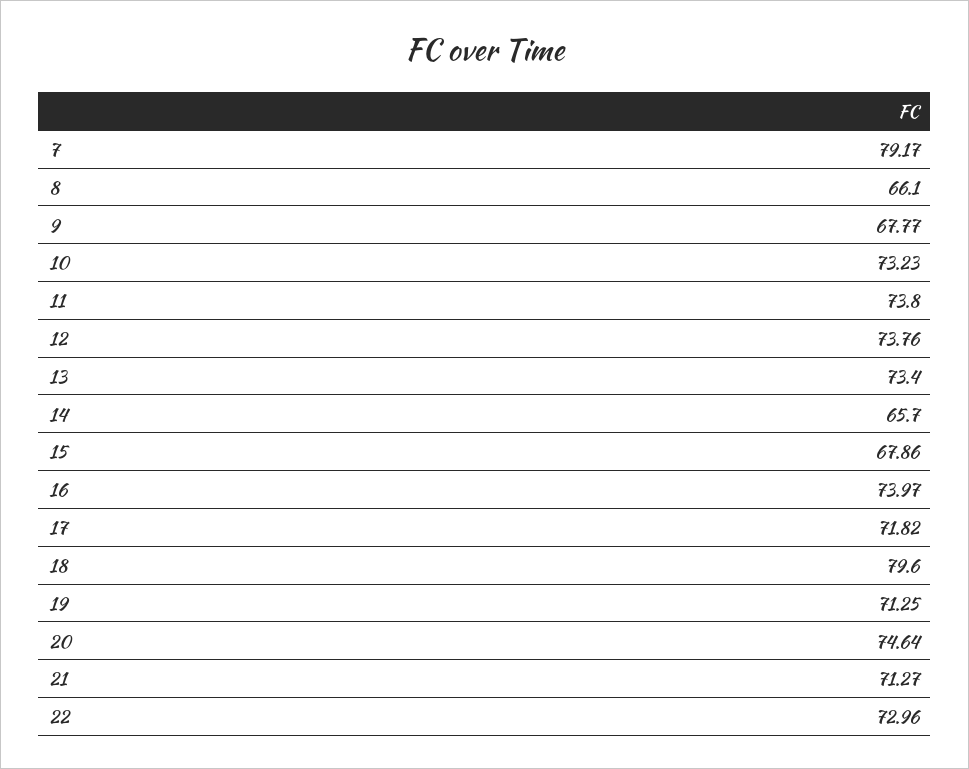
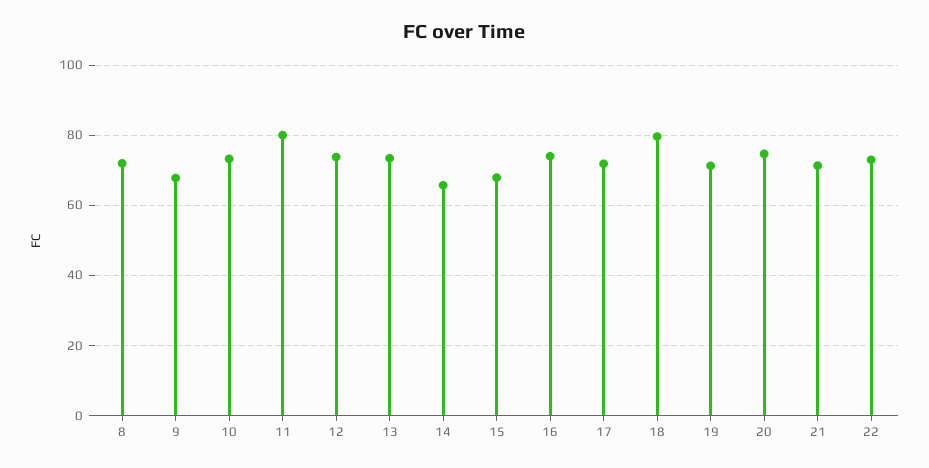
  {
-   "7": 79.17,
-   "8": 66.1,
+   "8": 72,
    "9": 67.77,
    "10": 73.23,
-   "11": 73.8,
+   "11": 80,
    "12": 73.76,
    "13": 73.4,
    "14": 65.7,
    "15": 67.86,
    "16": 73.97,
    "17": 71.82,
    "18": 79.6,
    "19": 71.25,
    "20": 74.64,
    "21": 71.27,
    "22": 72.96
  }

